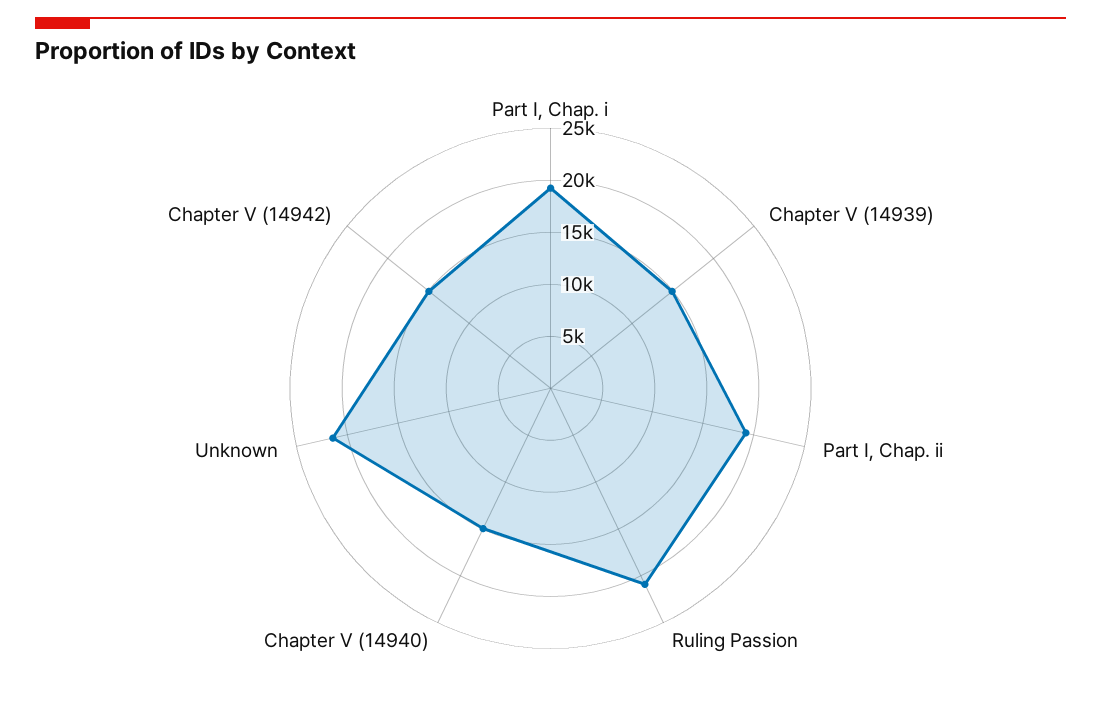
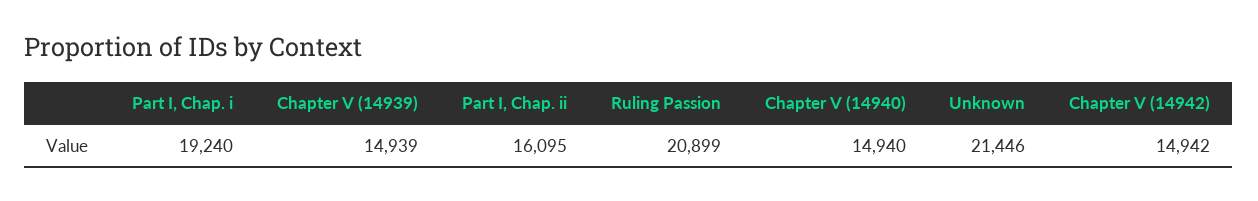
  {
    "Part I, Chap. i": 19240,
    "Chapter V (14939)": 14939,
-   "Part I, Chap. ii": 19000,
+   "Part I, Chap. ii": 16095,
    "Ruling Passion": 20899,
    "Chapter V (14940)": 14940,
    "Unknown": 21446,
    "Chapter V (14942)": 14942
  }

